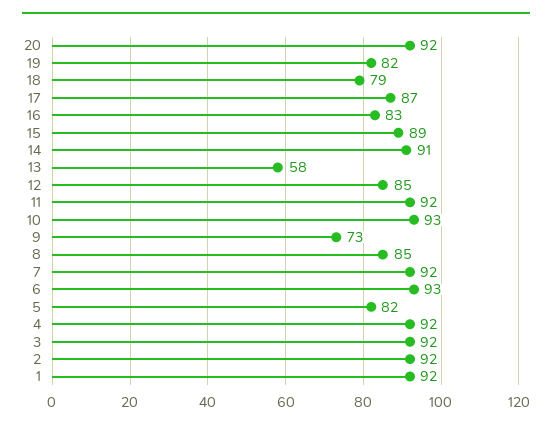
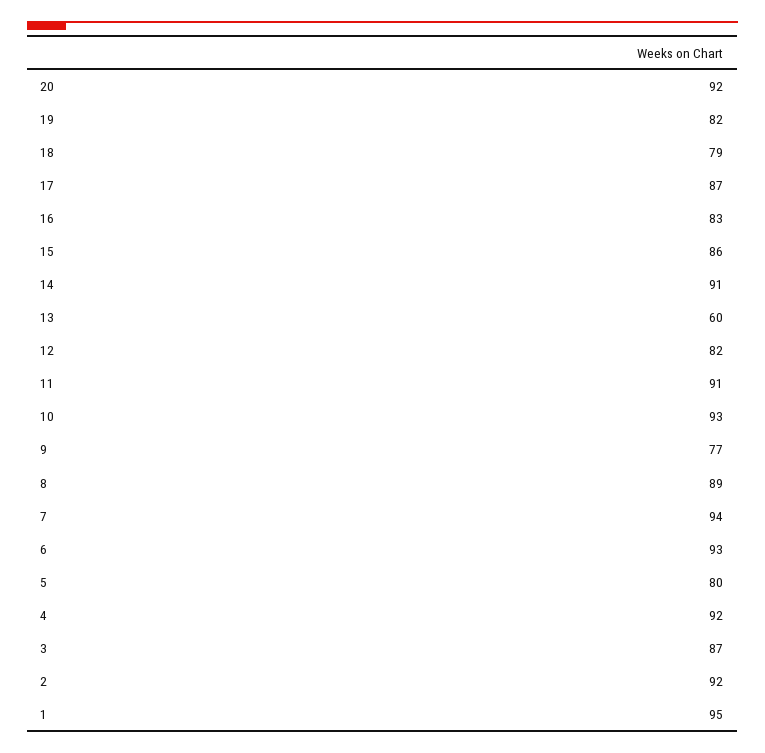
  {
    "20": 92,
    "19": 82,
    "18": 79,
    "17": 87,
    "16": 83,
-   "15": 89,
+   "15": 86,
    "14": 91,
-   "13": 58,
+   "13": 60,
-   "12": 85,
+   "12": 82,
-   "11": 92,
+   "11": 91,
    "10": 93,
-   "9": 73,
+   "9": 77,
-   "8": 85,
+   "8": 89,
-   "7": 92,
+   "7": 94,
    "6": 93,
-   "5": 82,
+   "5": 80,
    "4": 92,
-   "3": 92,
+   "3": 87,
    "2": 92,
-   "1": 92
+   "1": 95
  }

